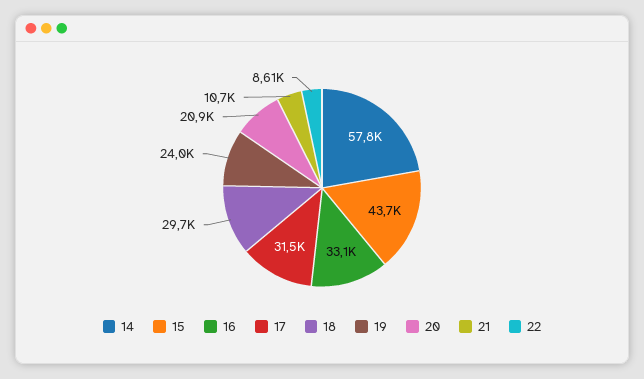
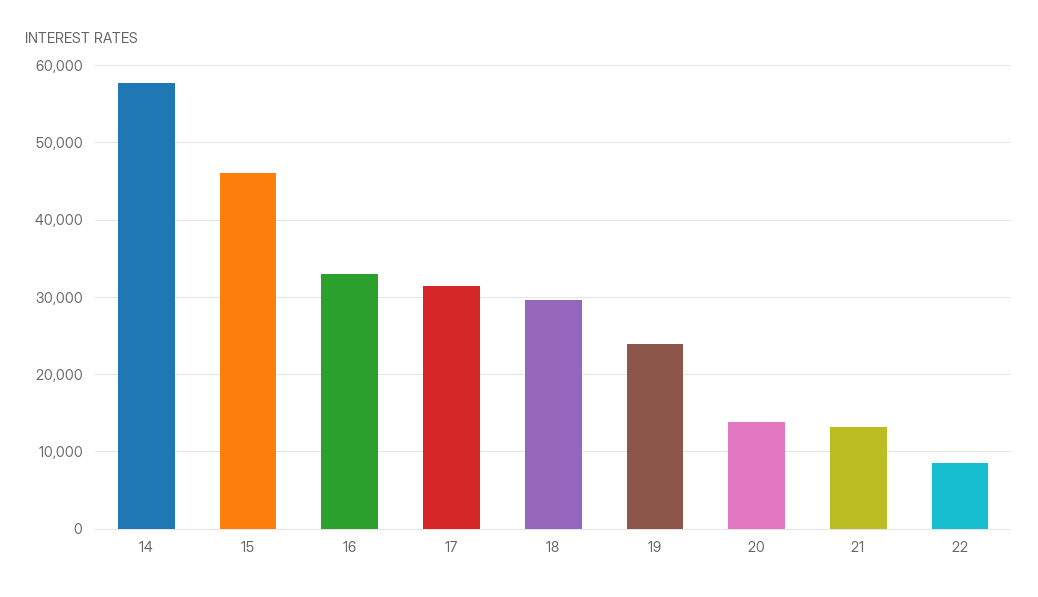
  {
    "14": 57800,
-   "15": 43700,
+   "15": 46000,
    "16": 33100,
    "17": 31500,
    "18": 29700,
    "19": 24000,
-   "20": 20900,
+   "20": 14000,
-   "21": 10700,
+   "21": 13000,
    "22": 8610
  }

